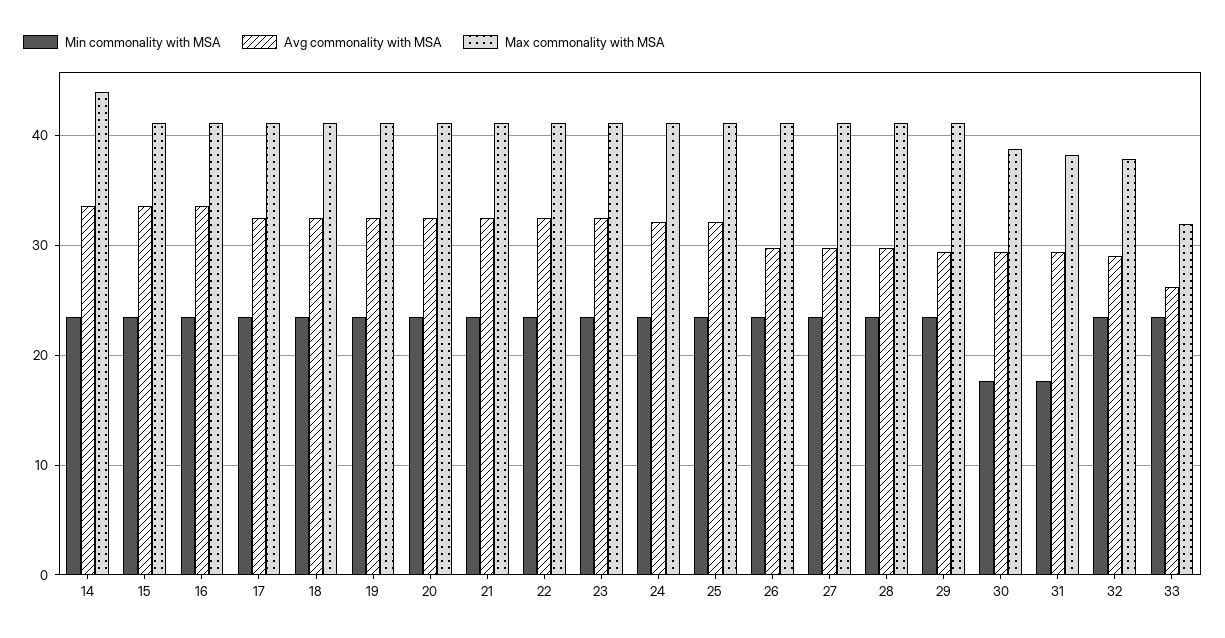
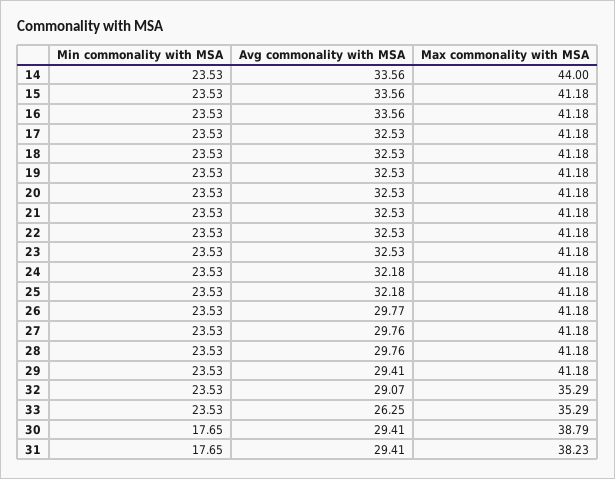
  {
    "Min commonality with MSA": {
      "14": 23.53,
      "15": 23.53,
      "16": 23.53,
      "17": 23.53,
      "18": 23.53,
      "19": 23.53,
      "20": 23.53,
      "21": 23.53,
      "22": 23.53,
      "23": 23.53,
      "24": 23.53,
      "25": 23.53,
      "26": 23.53,
      "27": 23.53,
      "28": 23.53,
      "29": 23.53,
      "30": 17.65,
      "31": 17.65,
      "32": 23.53,
      "33": 23.53
    },
    "Avg commonality with MSA": {
      "14": 33.56,
      "15": 33.56,
      "16": 33.56,
      "17": 32.53,
      "18": 32.53,
      "19": 32.53,
      "20": 32.53,
      "21": 32.53,
      "22": 32.53,
      "23": 32.53,
      "24": 32.18,
      "25": 32.18,
      "26": 29.77,
      "27": 29.76,
      "28": 29.76,
      "29": 29.41,
      "30": 29.41,
      "31": 29.41,
      "32": 29.07,
      "33": 26.25
    },
    "Max commonality with MSA": {
      "14": 44,
      "15": 41.18,
      "16": 41.18,
      "17": 41.18,
      "18": 41.18,
      "19": 41.18,
      "20": 41.18,
      "21": 41.18,
      "22": 41.18,
      "23": 41.18,
      "24": 41.18,
      "25": 41.18,
      "26": 41.18,
      "27": 41.18,
      "28": 41.18,
      "29": 41.18,
      "30": 38.79,
      "31": 38.23,
-     "32": 38,
+     "32": 35.29,
-     "33": 32
+     "33": 35.29
    }
  }

